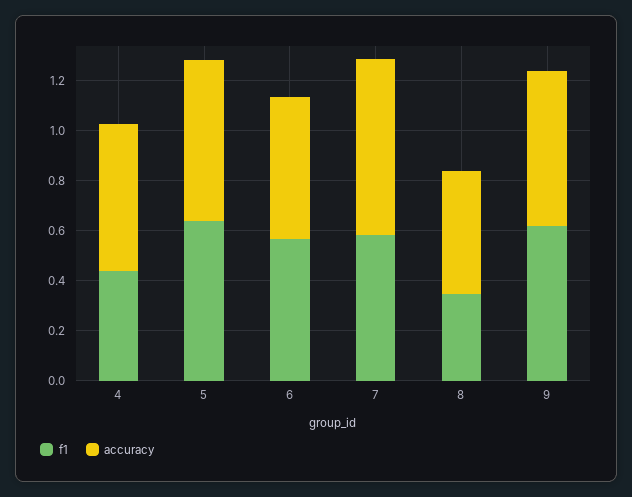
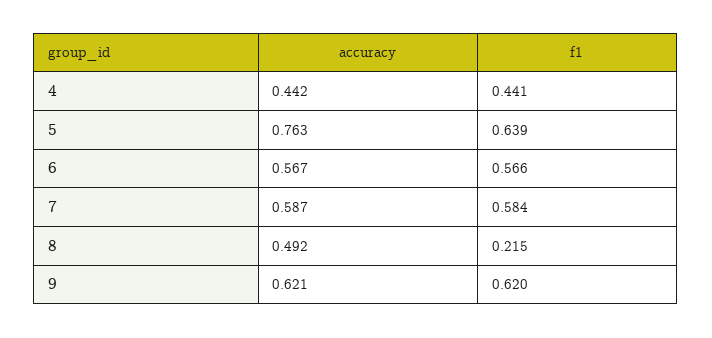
  {
    "f1": {
      "4": 0.441,
      "5": 0.639,
      "6": 0.566,
      "7": 0.584,
-     "8": 0.35,
+     "8": 0.215,
      "9": 0.62
    },
    "accuracy": {
-     "4": 0.6,
+     "4": 0.442,
-     "5": 0.65,
+     "5": 0.763,
      "6": 0.567,
-     "7": 0.7,
+     "7": 0.587,
      "8": 0.492,
      "9": 0.621
    }
  }

